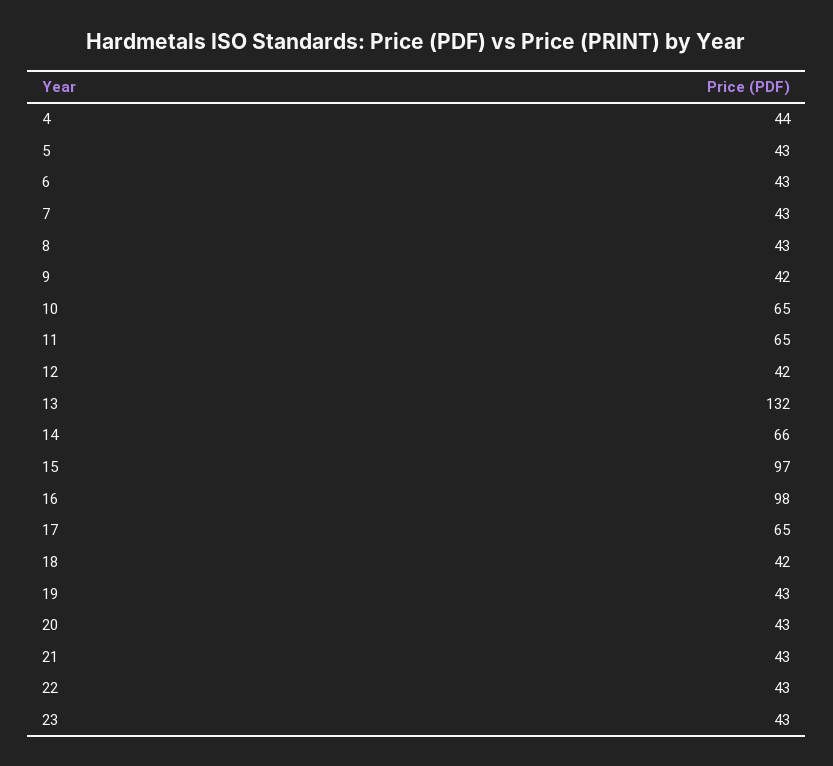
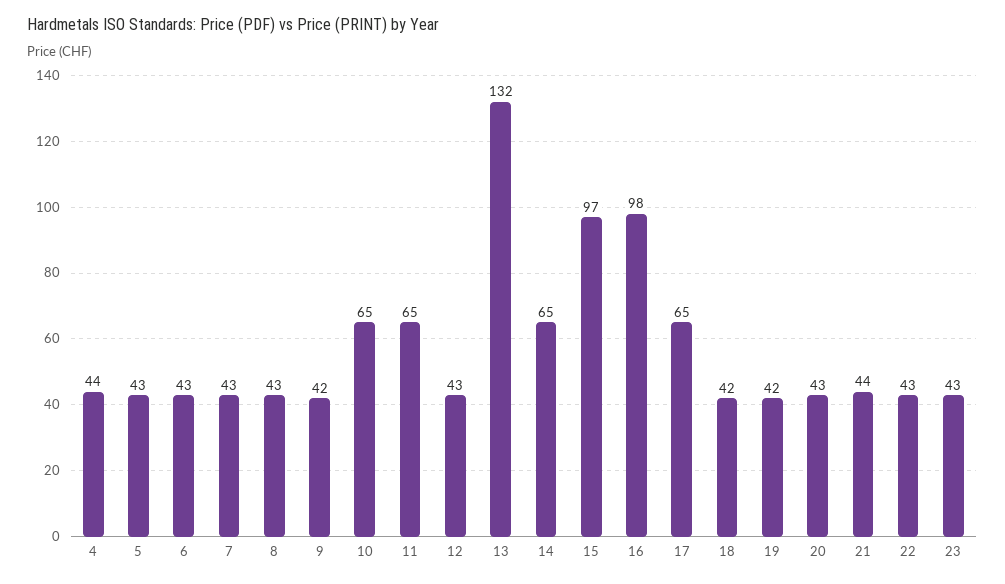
  {
    "4": 44,
    "5": 43,
    "6": 43,
    "7": 43,
    "8": 43,
    "9": 42,
    "10": 65,
    "11": 65,
-   "12": 42,
+   "12": 43,
    "13": 132,
-   "14": 66,
+   "14": 65,
    "15": 97,
    "16": 98,
    "17": 65,
    "18": 42,
-   "19": 43,
+   "19": 42,
    "20": 43,
-   "21": 43,
+   "21": 44,
    "22": 43,
    "23": 43
  }

